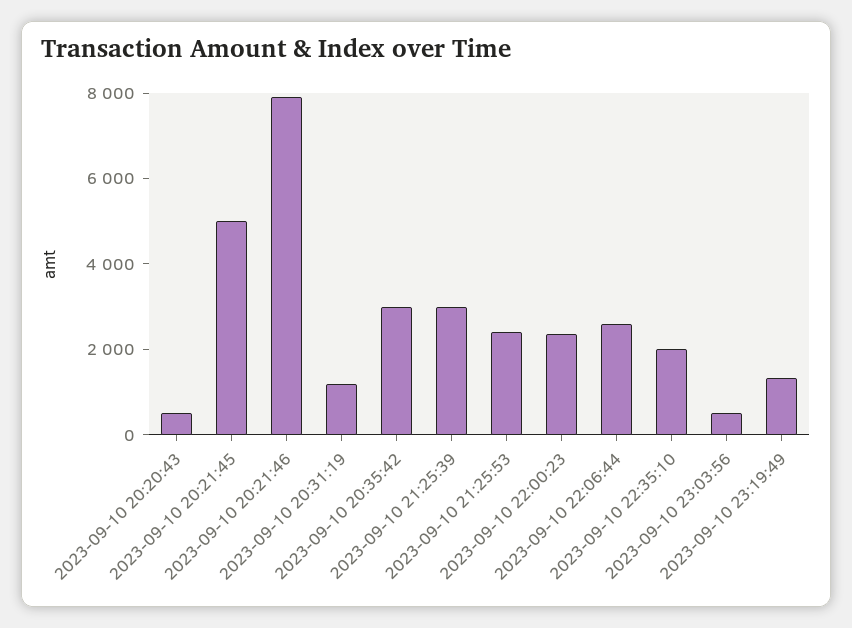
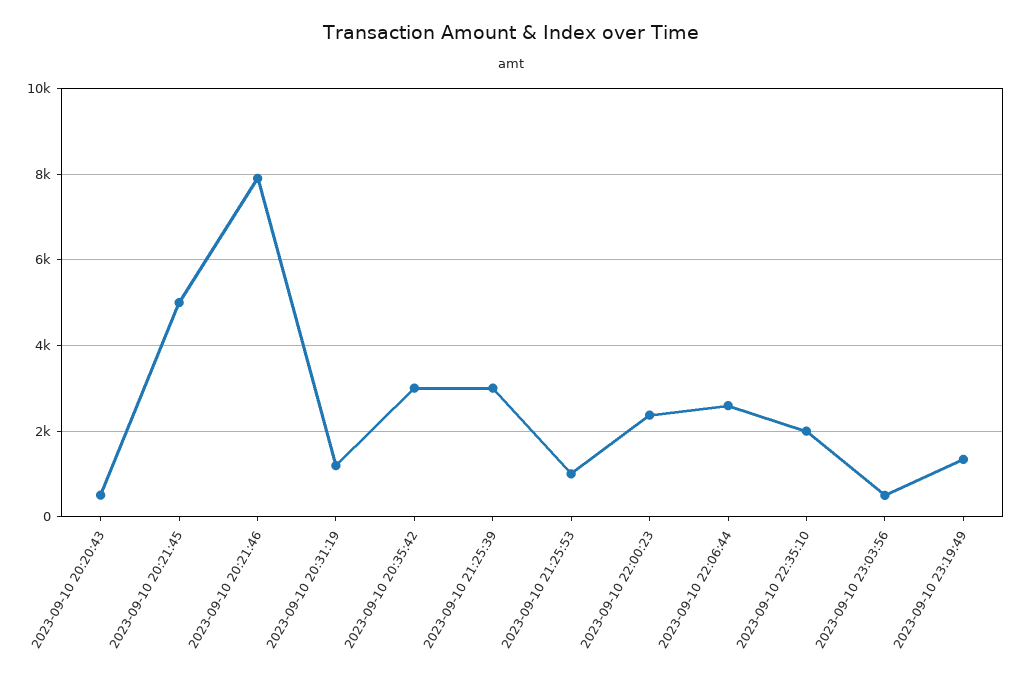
  {
    "2023-09-10 20:20:43": 600,
    "2023-09-10 20:21:45": 5000,
    "2023-09-10 20:21:46": 8000,
    "2023-09-10 20:31:19": 1200,
    "2023-09-10 20:35:42": 3000,
    "2023-09-10 21:25:39": 3000,
-   "2023-09-10 21:25:53": 2500,
+   "2023-09-10 21:25:53": 1000,
    "2023-09-10 22:00:23": 2400,
    "2023-09-10 22:06:44": 2600,
    "2023-09-10 22:35:10": 2000,
    "2023-09-10 23:03:56": 600,
    "2023-09-10 23:19:49": 1400
  }

